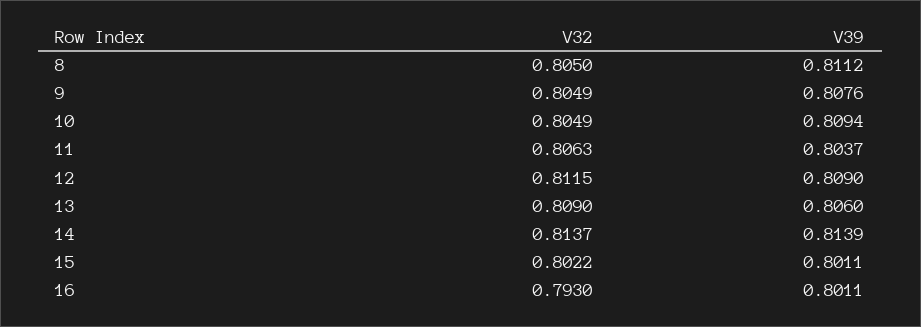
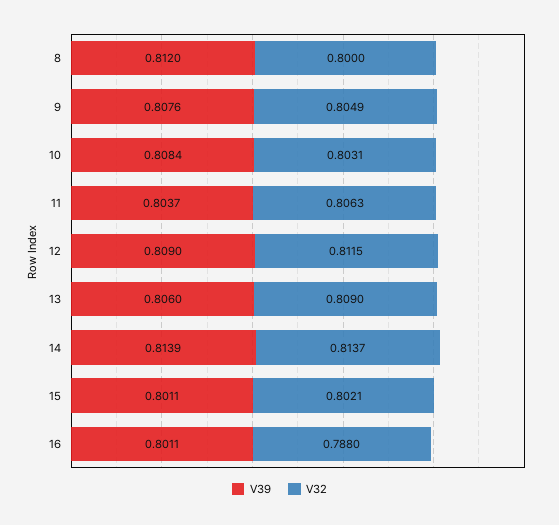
  {
    "V32": {
-     "8": 0.805,
+     "8": 0.8,
      "9": 0.8049,
-     "10": 0.8049,
+     "10": 0.8031,
      "11": 0.8063,
      "12": 0.8115,
      "13": 0.809,
      "14": 0.8137,
-     "15": 0.8022,
+     "15": 0.8021,
-     "16": 0.793
+     "16": 0.788
    },
    "V39": {
-     "8": 0.8112,
+     "8": 0.812,
      "9": 0.8076,
-     "10": 0.8094,
+     "10": 0.8084,
      "11": 0.8037,
      "12": 0.809,
      "13": 0.806,
      "14": 0.8139,
      "15": 0.8011,
      "16": 0.8011
    }
  }

